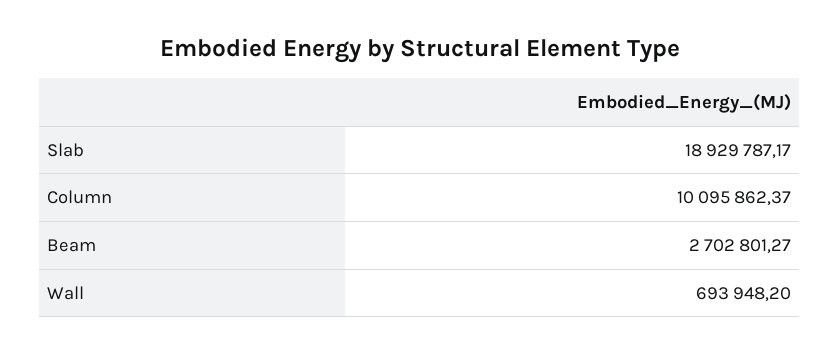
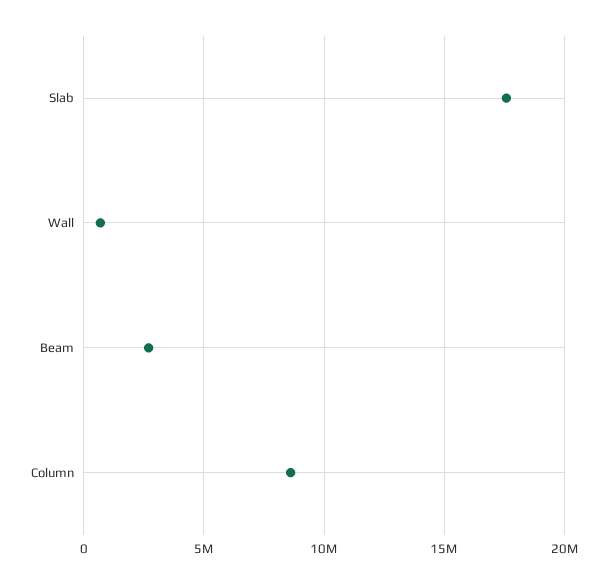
  {
-   "Slab": 18929787.17,
+   "Slab": 17500000,
-   "Column": 10095862.37,
+   "Column": 8500000,
    "Beam": 2702801.27,
    "Wall": 693948.2
  }

